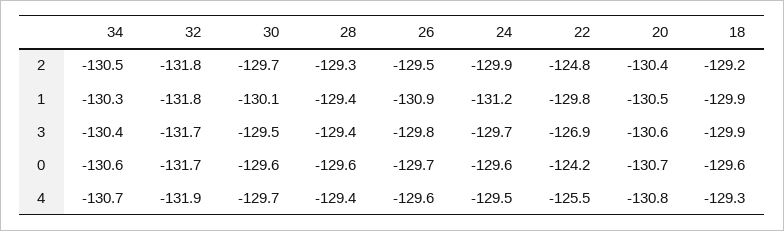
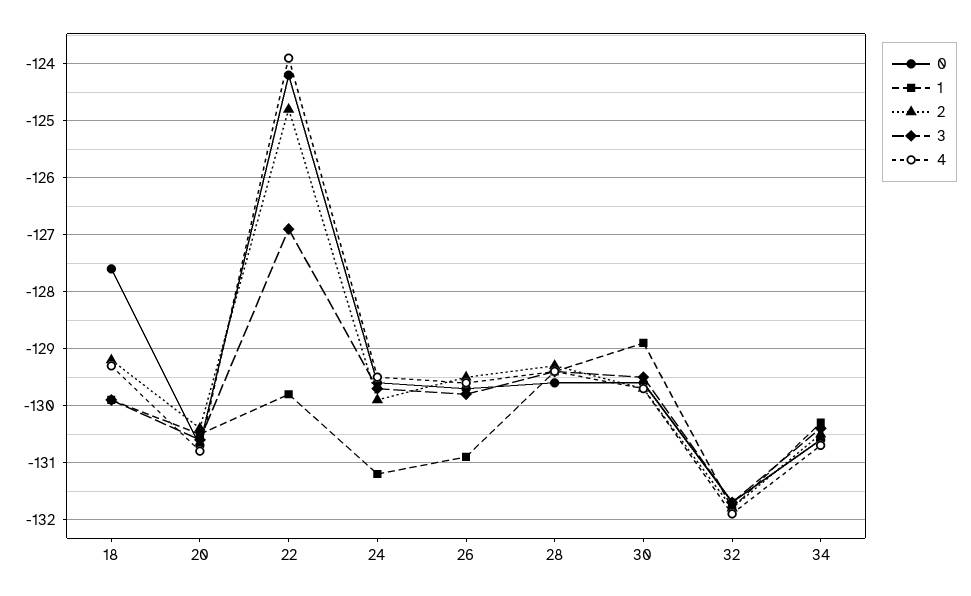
  {
    "2": {
      "34": -130.5,
      "32": -131.8,
      "30": -129.7,
      "28": -129.3,
      "26": -129.5,
      "24": -129.9,
      "22": -124.8,
      "20": -130.4,
      "18": -129.2
    },
    "1": {
      "34": -130.3,
      "32": -131.8,
-     "30": -130.1,
+     "30": -129,
      "28": -129.4,
      "26": -130.9,
      "24": -131.2,
      "22": -129.8,
      "20": -130.5,
      "18": -129.9
    },
    "3": {
      "34": -130.4,
      "32": -131.7,
      "30": -129.5,
      "28": -129.4,
      "26": -129.8,
      "24": -129.7,
      "22": -126.9,
      "20": -130.6,
      "18": -129.9
    },
    "0": {
      "34": -130.6,
      "32": -131.7,
      "30": -129.6,
      "28": -129.6,
      "26": -129.7,
      "24": -129.6,
      "22": -124.2,
      "20": -130.7,
-     "18": -129.6
+     "18": -127.5
    },
    "4": {
      "34": -130.7,
      "32": -131.9,
      "30": -129.7,
      "28": -129.4,
      "26": -129.6,
      "24": -129.5,
-     "22": -125.5,
+     "22": -124,
      "20": -130.8,
      "18": -129.3
    }
  }

